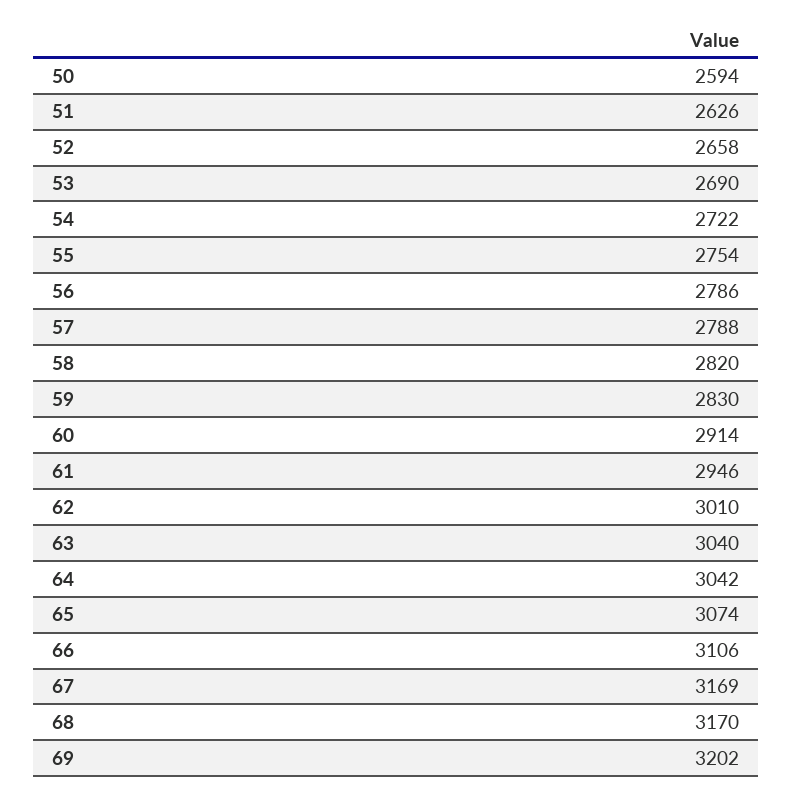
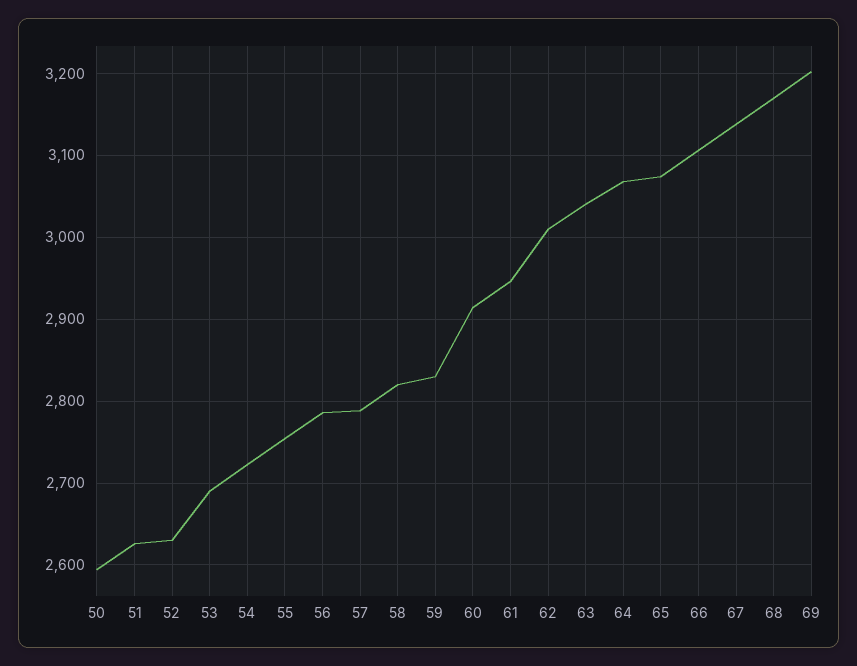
  {
    "50": 2594,
    "51": 2626,
-   "52": 2658,
+   "52": 2630,
    "53": 2690,
    "54": 2722,
    "55": 2754,
    "56": 2786,
    "57": 2788,
    "58": 2820,
    "59": 2830,
    "60": 2914,
    "61": 2946,
    "62": 3010,
    "63": 3040,
-   "64": 3042,
+   "64": 3070,
    "65": 3074,
    "66": 3106,
-   "67": 3169,
+   "67": 3140,
    "68": 3170,
    "69": 3202
  }

